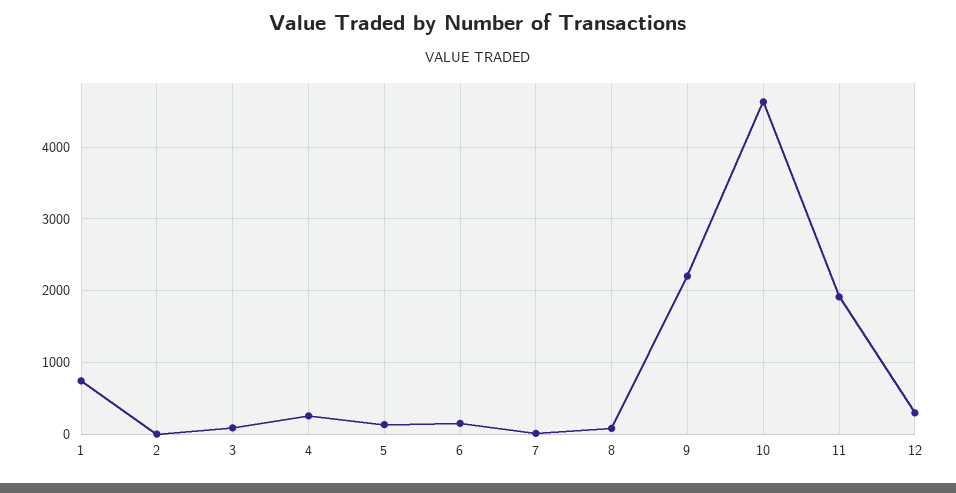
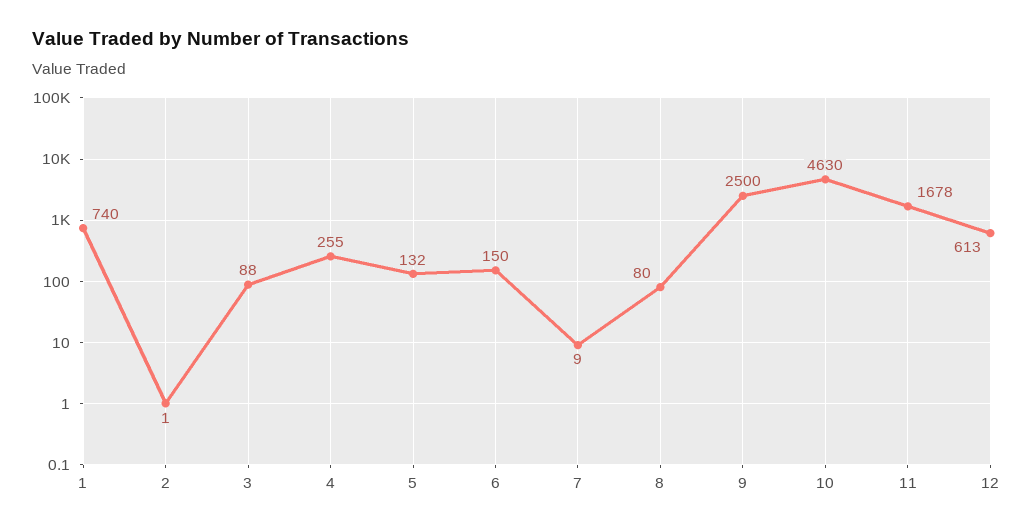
  {
    "1": 740,
    "2": 1,
    "3": 88,
    "4": 255,
    "5": 132,
    "6": 150,
    "7": 9,
    "8": 80,
-   "9": 2200,
+   "9": 2500,
    "10": 4630,
-   "11": 1900,
+   "11": 1678,
-   "12": 300
+   "12": 613
  }

